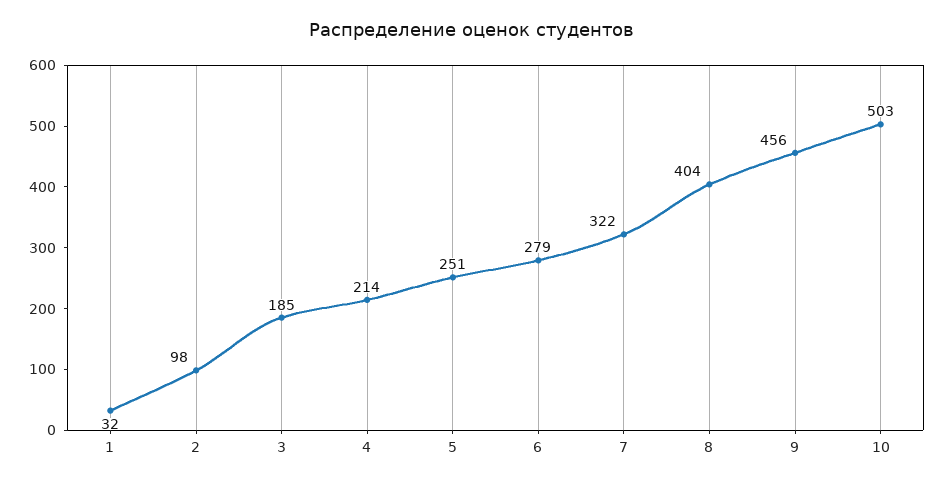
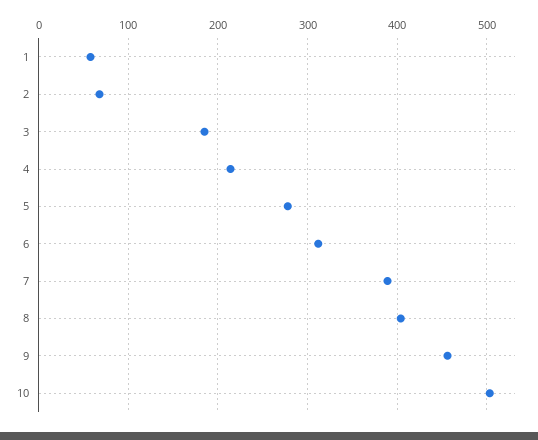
  {
-   "1": 32,
+   "1": 60,
-   "2": 98,
+   "2": 70,
    "3": 185,
    "4": 214,
-   "5": 251,
+   "5": 280,
-   "6": 279,
+   "6": 310,
-   "7": 322,
+   "7": 390,
    "8": 404,
    "9": 456,
    "10": 503
  }

